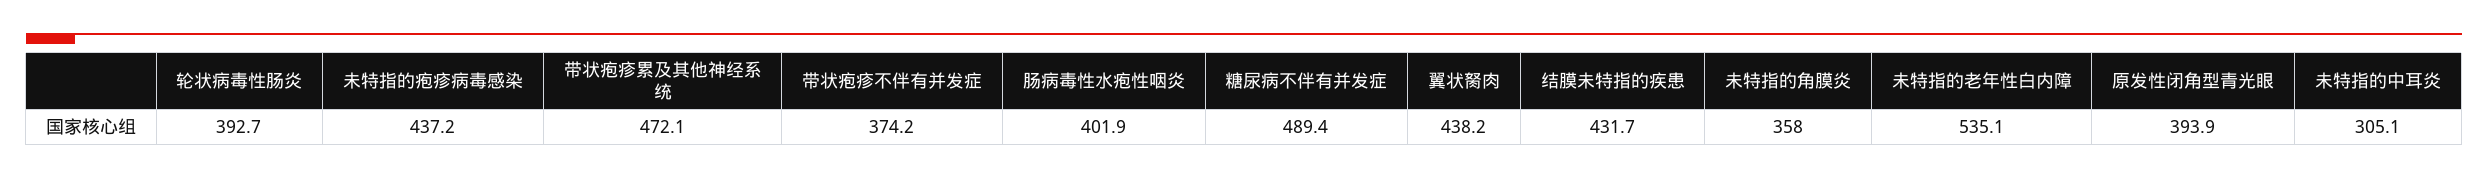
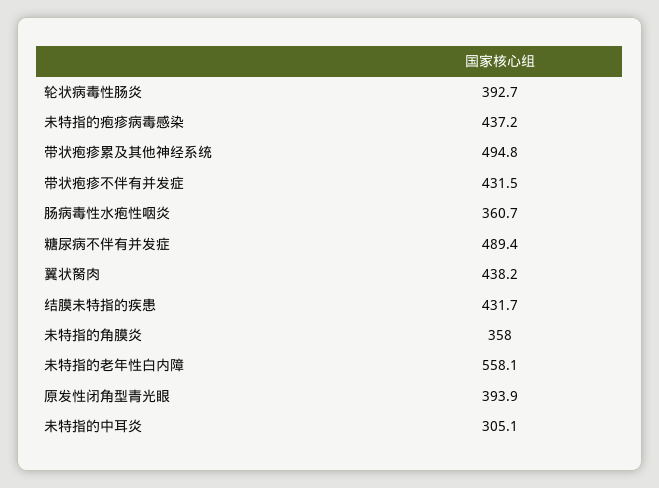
  {
    "轮状病毒性肠炎": 392.7,
    "未特指的疱疹病毒感染": 437.2,
-   "带状疱疹累及其他神经系统": 472.1,
+   "带状疱疹累及其他神经系统": 494.8,
-   "带状疱疹不伴有并发症": 374.2,
+   "带状疱疹不伴有并发症": 431.5,
-   "肠病毒性水疱性咽炎": 401.9,
+   "肠病毒性水疱性咽炎": 360.7,
    "糖尿病不伴有并发症": 489.4,
    "翼状胬肉": 438.2,
    "结膜未特指的疾患": 431.7,
    "未特指的角膜炎": 358,
-   "未特指的老年性白内障": 535.1,
+   "未特指的老年性白内障": 558.1,
    "原发性闭角型青光眼": 393.9,
    "未特指的中耳炎": 305.1
  }

